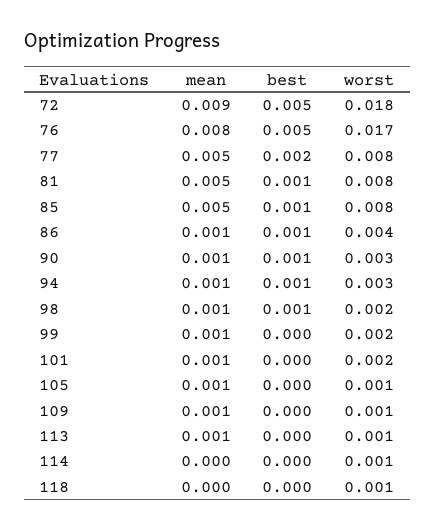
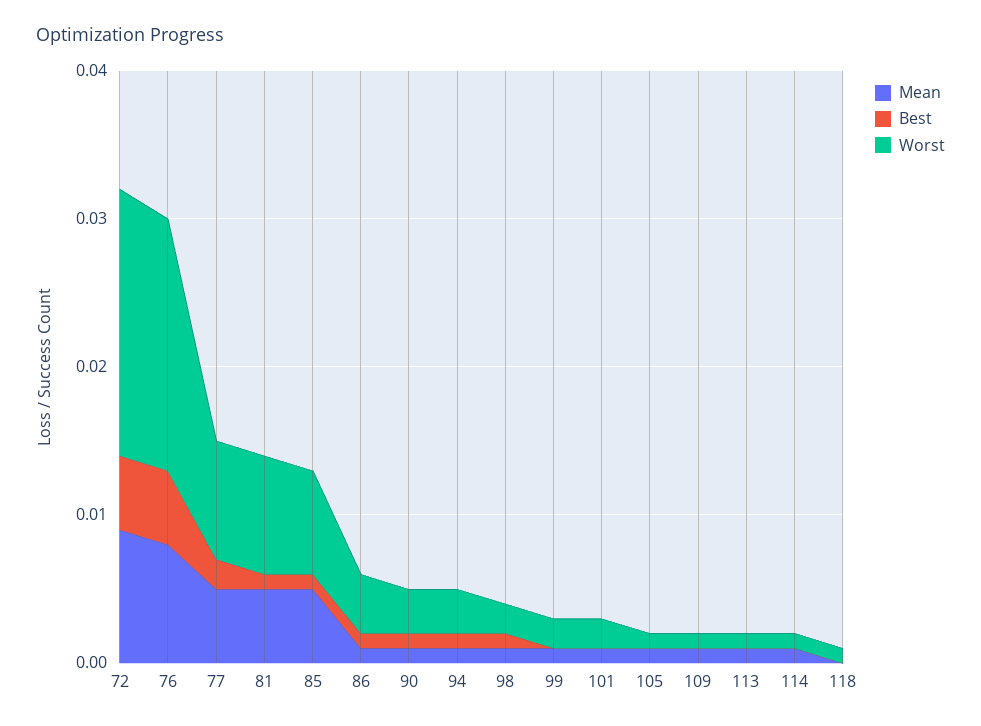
  {
    "mean": {
      "72": 0.009,
      "76": 0.008,
      "77": 0.005,
      "81": 0.005,
      "85": 0.005,
      "86": 0.001,
      "90": 0.001,
      "94": 0.001,
      "98": 0.001,
      "99": 0.001,
      "101": 0.001,
      "105": 0.001,
      "109": 0.001,
      "113": 0.001,
-     "114": 0,
+     "114": 0.001,
      "118": 0
    },
    "best": {
      "72": 0.005,
      "76": 0.005,
      "77": 0.002,
      "81": 0.001,
      "85": 0.001,
      "86": 0.001,
      "90": 0.001,
      "94": 0.001,
      "98": 0.001,
      "99": 0,
      "101": 0,
      "105": 0,
      "109": 0,
      "113": 0,
      "114": 0,
      "118": 0
    },
    "worst": {
      "72": 0.018,
      "76": 0.017,
      "77": 0.008,
      "81": 0.008,
-     "85": 0.008,
+     "85": 0.007,
      "86": 0.004,
      "90": 0.003,
      "94": 0.003,
      "98": 0.002,
      "99": 0.002,
      "101": 0.002,
      "105": 0.001,
      "109": 0.001,
      "113": 0.001,
      "114": 0.001,
      "118": 0.001
    }
  }

